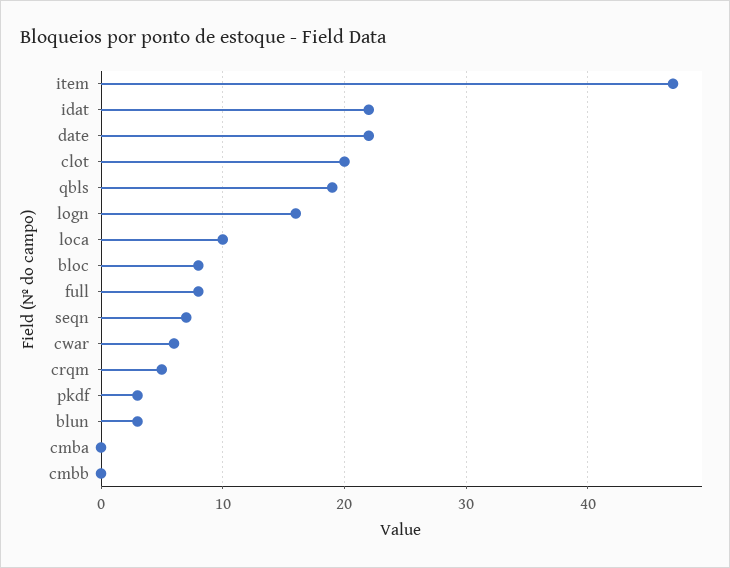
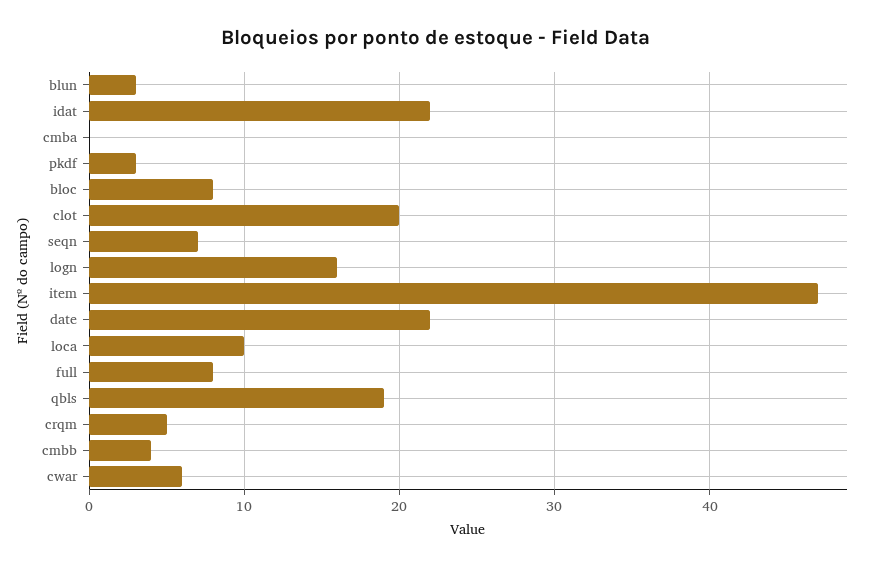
  {
    "item": 47,
    "idat": 22,
    "date": 22,
    "clot": 20,
    "qbls": 19,
    "logn": 16,
    "loca": 10,
    "bloc": 8,
    "full": 8,
    "seqn": 7,
    "cwar": 6,
    "crqm": 5,
    "pkdf": 3,
    "blun": 3,
    "cmba": 0,
-   "cmbb": 0
+   "cmbb": 4
  }

